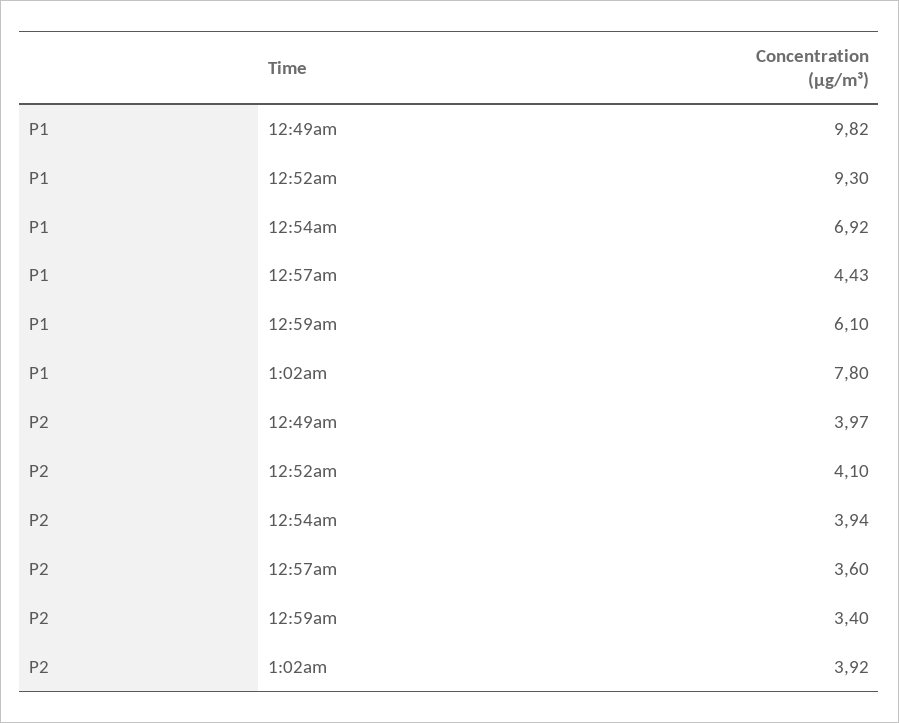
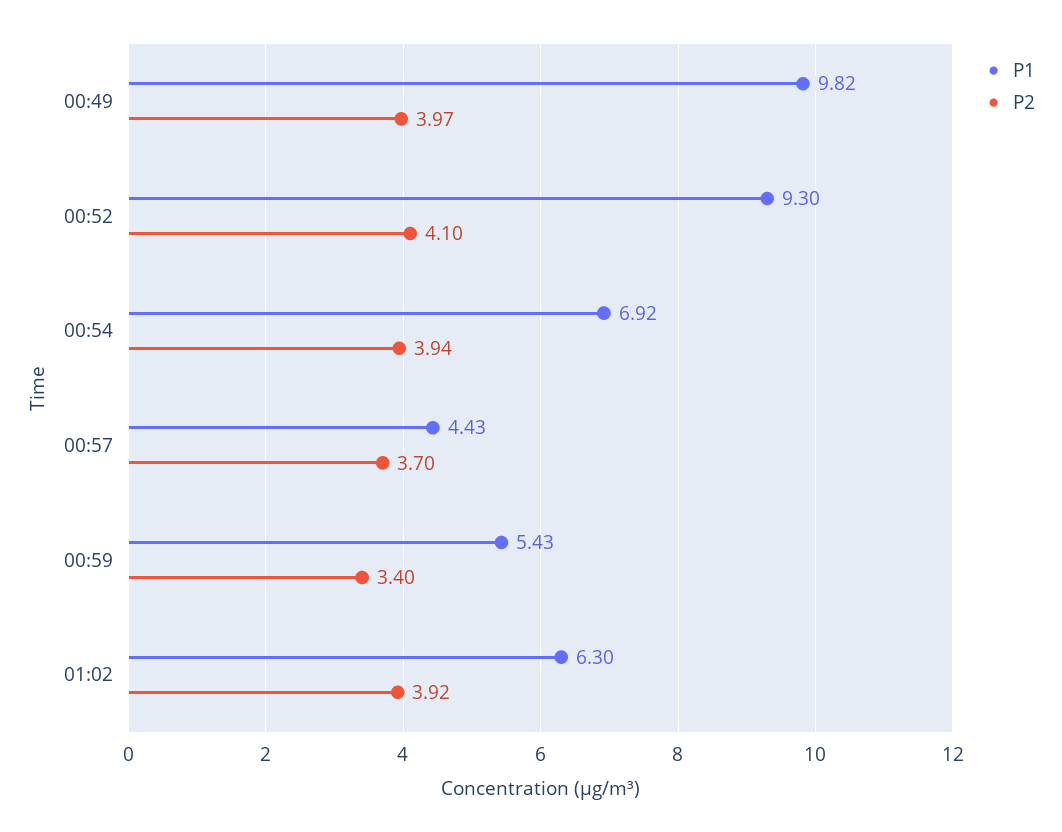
  {
    "P1": {
      "12:49am": 9.82,
      "12:52am": 9.3,
      "12:54am": 6.92,
      "12:57am": 4.43,
-     "12:59am": 6.1,
+     "12:59am": 5.43,
-     "1:02am": 7.8
+     "1:02am": 6.3
    },
    "P2": {
      "12:49am": 3.97,
      "12:52am": 4.1,
      "12:54am": 3.94,
-     "12:57am": 3.6,
+     "12:57am": 3.7,
      "12:59am": 3.4,
      "1:02am": 3.92
    }
  }

